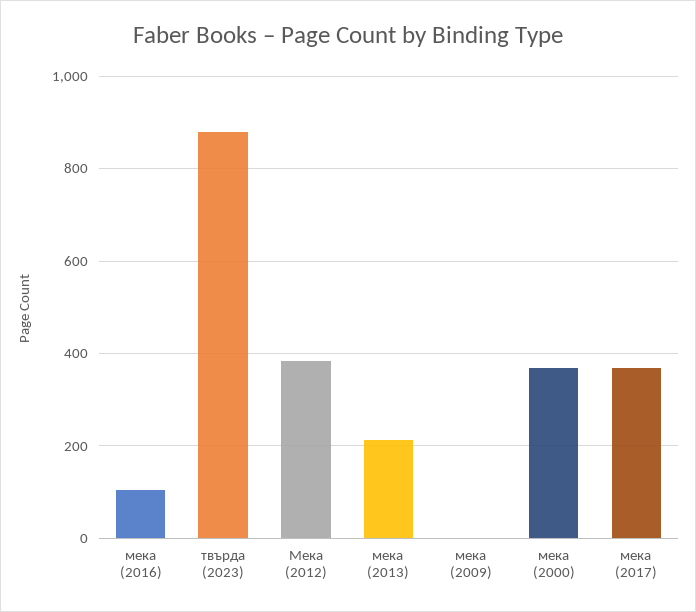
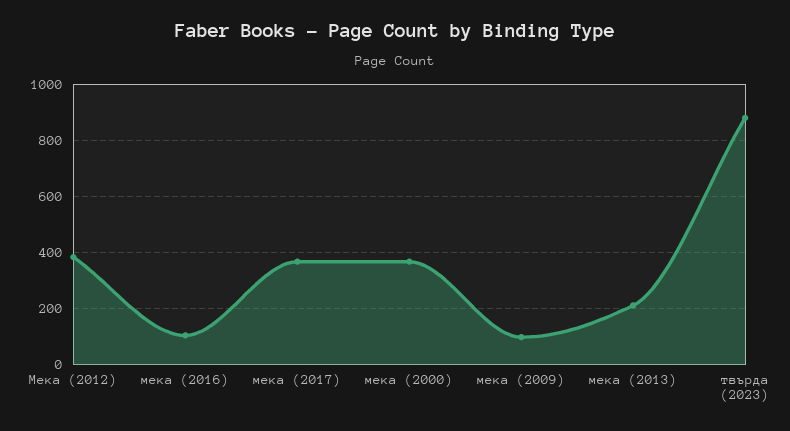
  {
    "мека (2016)": 100,
    "твърда (2023)": 880,
    "Мека (2012)": 380,
    "мека (2013)": 220,
-   "мека (2009)": 0,
+   "мека (2009)": 100,
    "мека (2000)": 360,
    "мека (2017)": 360
  }

